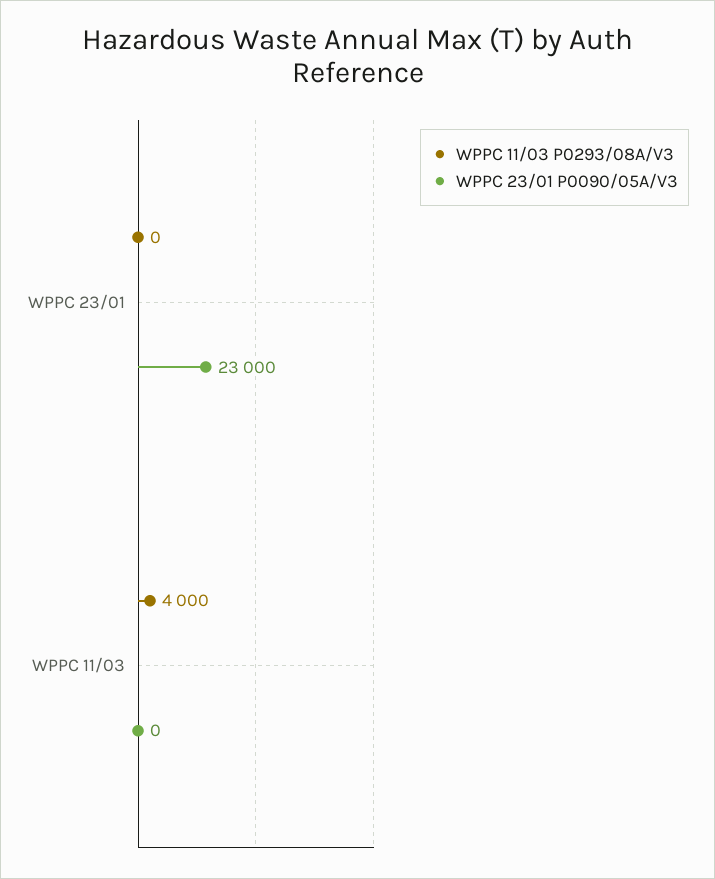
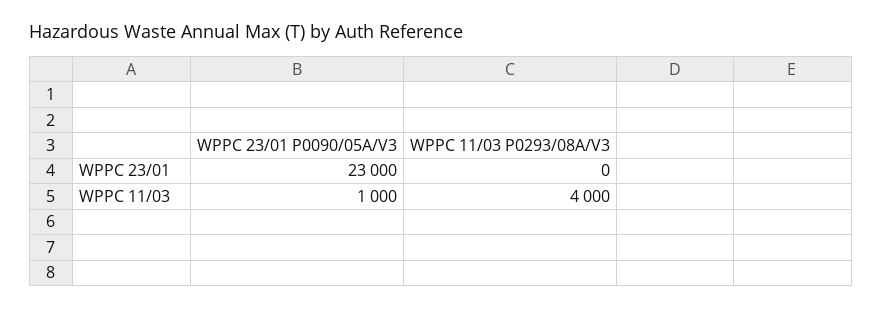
  {
    "WPPC 11/03 P0293/08A/V3": {
      "WPPC 23/01": 0,
      "WPPC 11/03": 4000
    },
    "WPPC 23/01 P0090/05A/V3": {
      "WPPC 23/01": 23000,
-     "WPPC 11/03": 0
+     "WPPC 11/03": 1000
    }
  }

